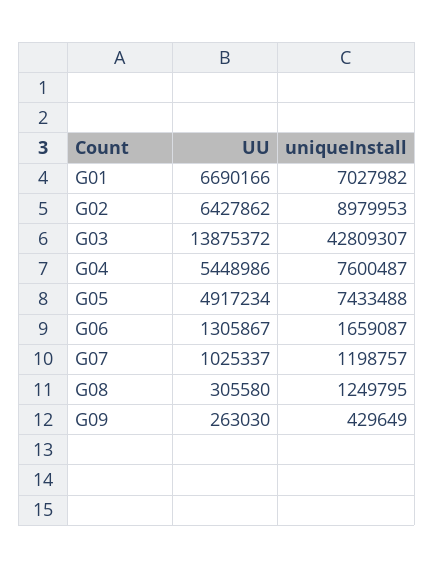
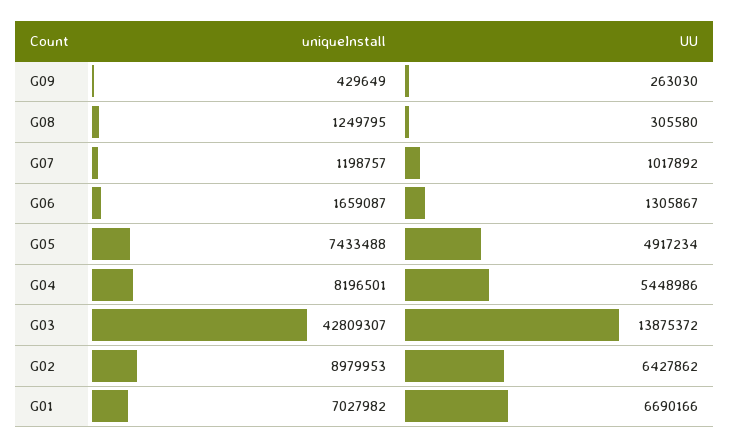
  {
    "UU": {
      "G01": 6690166,
      "G02": 6427862,
      "G03": 13875372,
      "G04": 5448986,
      "G05": 4917234,
      "G06": 1305867,
-     "G07": 1025337,
+     "G07": 1017892,
      "G08": 305580,
      "G09": 263030
    },
    "uniqueInstall": {
      "G01": 7027982,
      "G02": 8979953,
      "G03": 42809307,
-     "G04": 7600487,
+     "G04": 8196501,
      "G05": 7433488,
      "G06": 1659087,
      "G07": 1198757,
      "G08": 1249795,
      "G09": 429649
    }
  }

